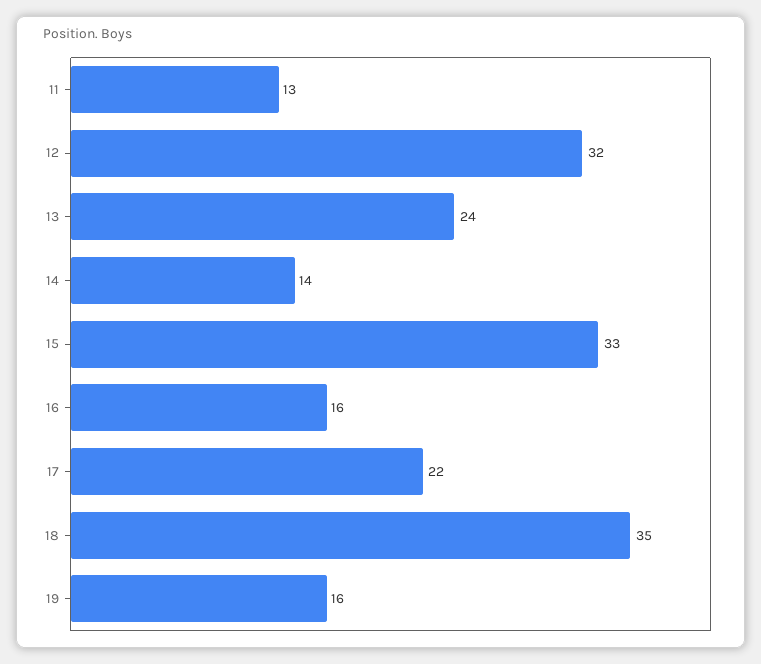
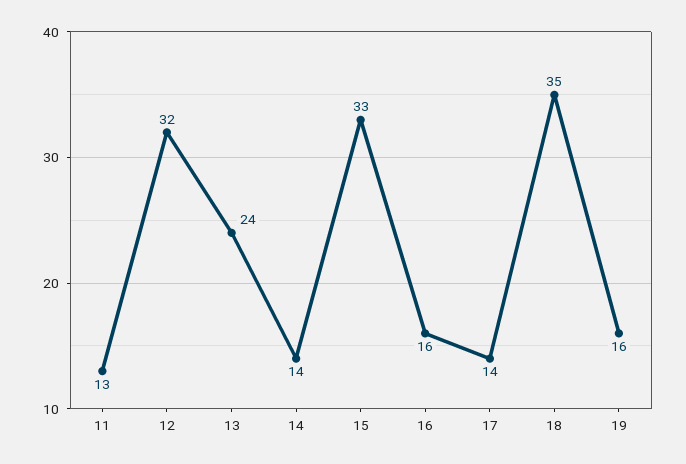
  {
    "11": 13,
    "12": 32,
    "13": 24,
    "14": 14,
    "15": 33,
    "16": 16,
-   "17": 22,
+   "17": 14,
    "18": 35,
    "19": 16
  }

